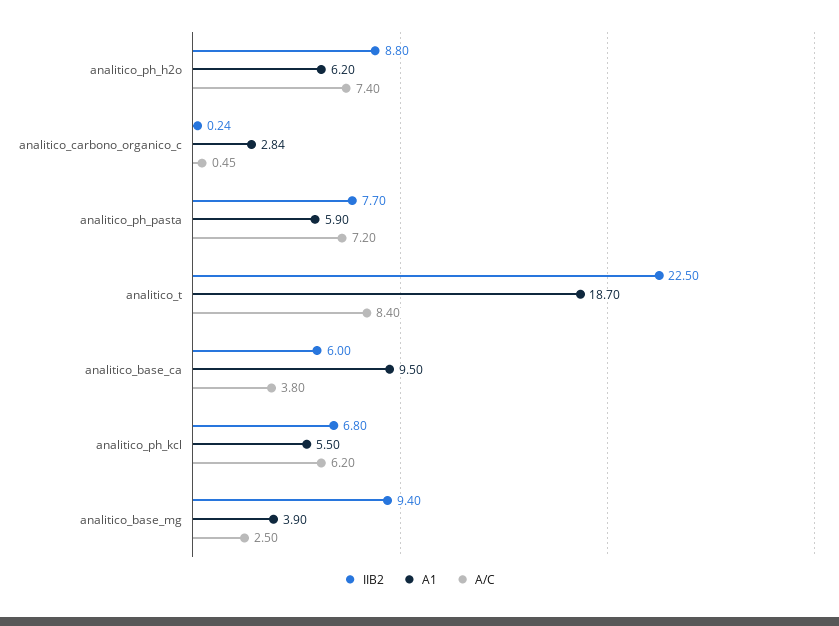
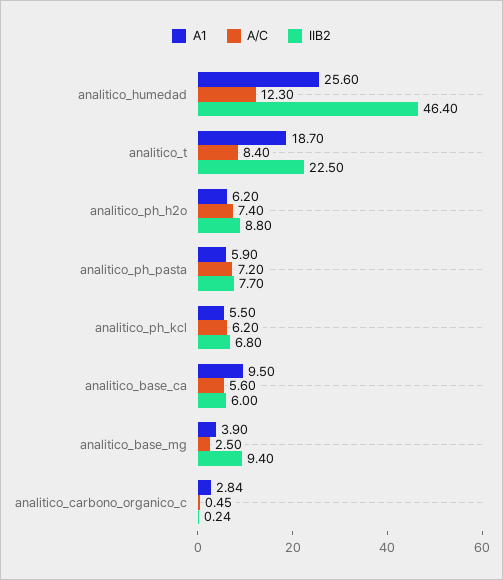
  {
    "IIB2": {
      "analitico_ph_h2o": 8.8,
      "analitico_carbono_organico_c": 0.24,
      "analitico_ph_pasta": 7.7,
      "analitico_t": 22.5,
      "analitico_base_ca": 6,
      "analitico_ph_kcl": 6.8,
-     "analitico_base_mg": 9.4
+     "analitico_base_mg": 9.4,
+     "analitico_humedad": 46.4
    },
    "A1": {
      "analitico_ph_h2o": 6.2,
      "analitico_carbono_organico_c": 2.84,
      "analitico_ph_pasta": 5.9,
      "analitico_t": 18.7,
      "analitico_base_ca": 9.5,
      "analitico_ph_kcl": 5.5,
-     "analitico_base_mg": 3.9
+     "analitico_base_mg": 3.9,
+     "analitico_humedad": 25.6
    },
    "A/C": {
      "analitico_ph_h2o": 7.4,
      "analitico_carbono_organico_c": 0.45,
      "analitico_ph_pasta": 7.2,
      "analitico_t": 8.4,
-     "analitico_base_ca": 3.8,
+     "analitico_base_ca": 5.6,
      "analitico_ph_kcl": 6.2,
-     "analitico_base_mg": 2.5
+     "analitico_base_mg": 2.5,
+     "analitico_humedad": 12.3
    }
  }

